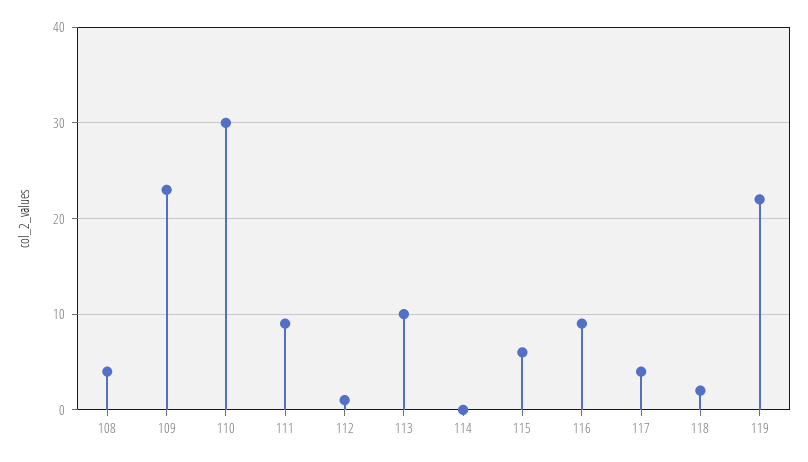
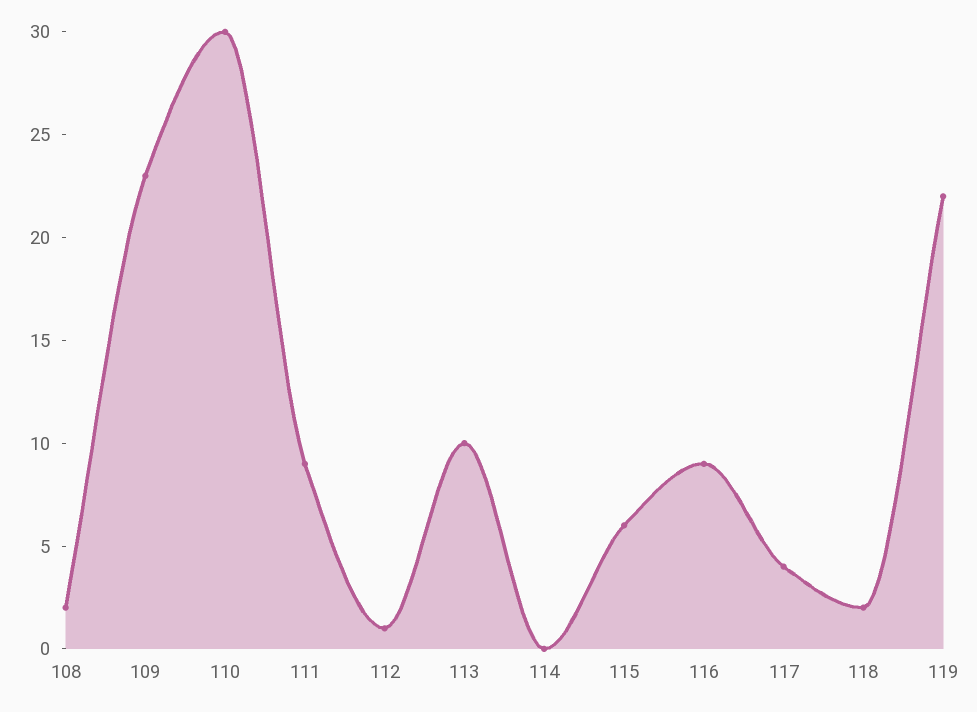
  {
-   "108": 4,
+   "108": 2,
    "109": 23,
    "110": 30,
    "111": 9,
    "112": 1,
    "113": 10,
    "114": 0,
    "115": 6,
    "116": 9,
    "117": 4,
    "118": 2,
    "119": 22
  }

